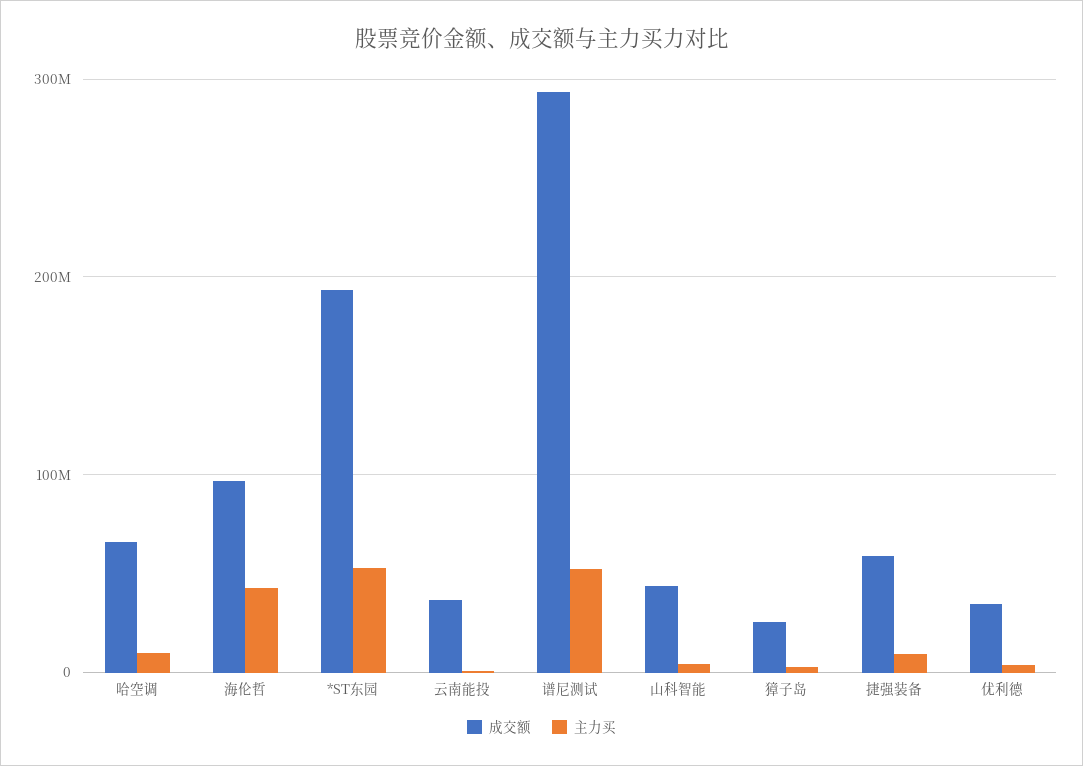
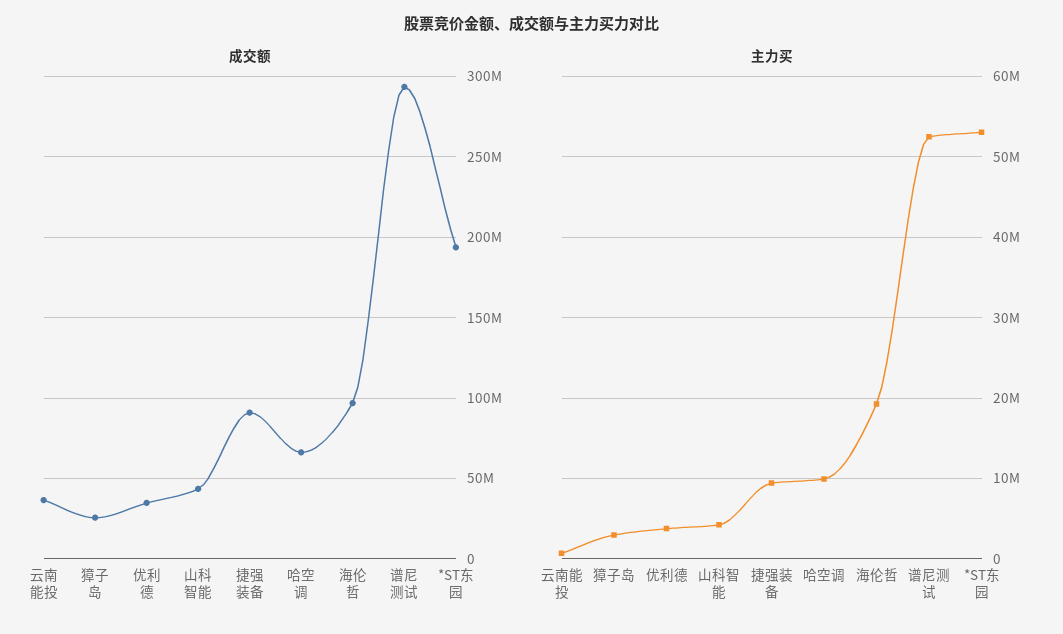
  {
    "成交额": {
      "哈空调": 65000000,
      "海伦哲": 95000000,
      "*ST东园": 195000000,
      "云南能投": 35000000,
      "谱尼测试": 295000000,
      "山科智能": 45000000,
      "獐子岛": 25000000,
-     "捷强装备": 60000000,
+     "捷强装备": 90000000,
      "优利德": 35000000
    },
    "主力买": {
      "哈空调": 10000000,
-     "海伦哲": 40000000,
+     "海伦哲": 19000000,
      "*ST东园": 53000000,
      "云南能投": 1000000,
      "谱尼测试": 53000000,
      "山科智能": 4000000,
      "獐子岛": 3000000,
      "捷强装备": 9000000,
      "优利德": 4000000
    }
  }

